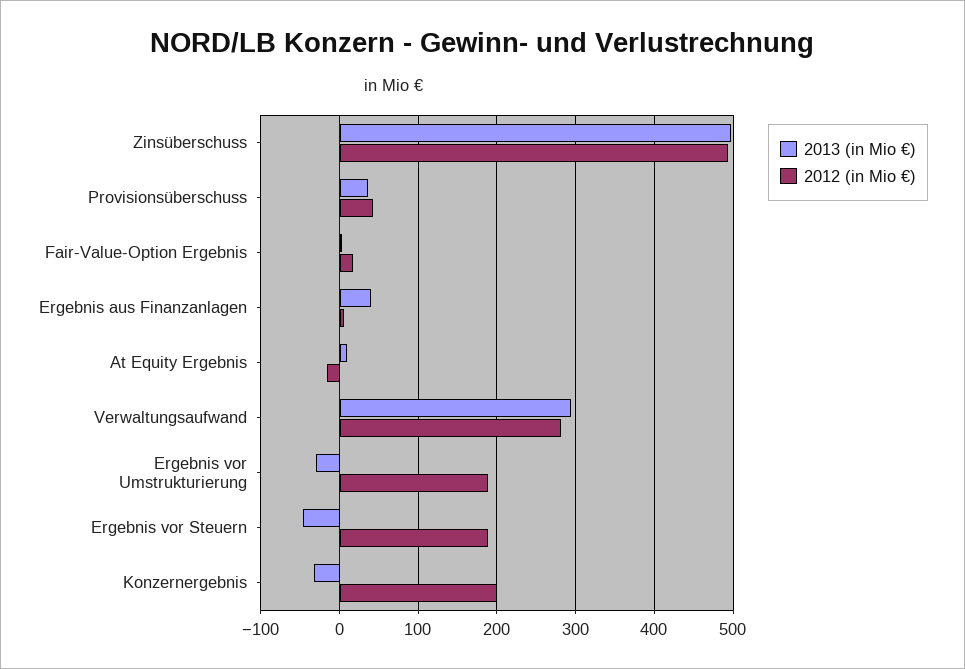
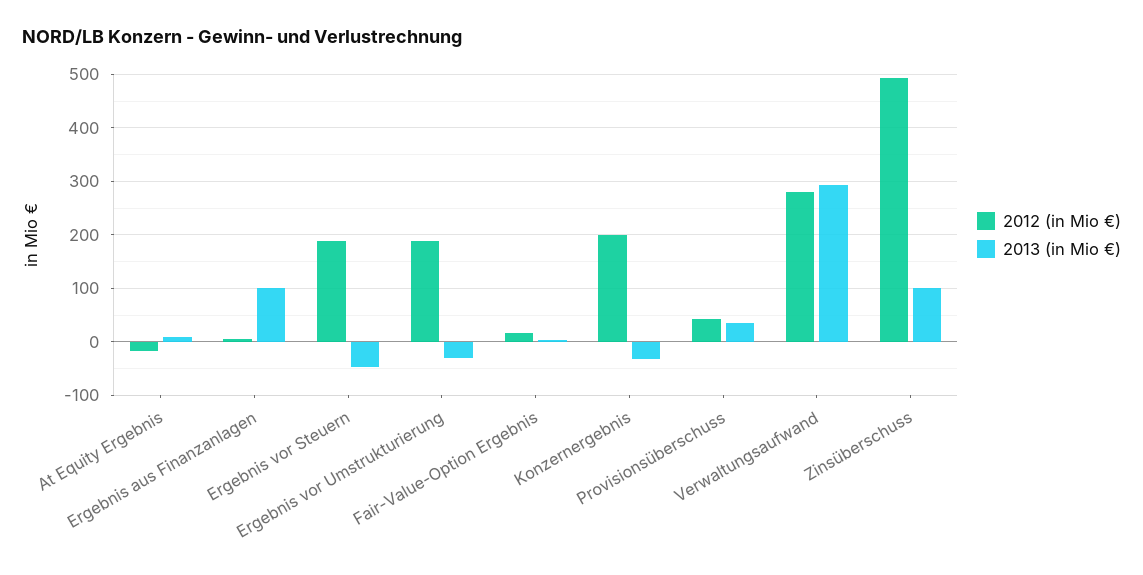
  {
    "2013 (in Mio €)": {
-     "Zinsüberschuss": 500,
+     "Zinsüberschuss": 100,
      "Provisionsüberschuss": 40,
      "Fair-Value-Option Ergebnis": 0,
-     "Ergebnis aus Finanzanlagen": 40,
+     "Ergebnis aus Finanzanlagen": 100,
      "At Equity Ergebnis": 10,
      "Verwaltungsaufwand": 290,
      "Ergebnis vor Umstrukturierung": -30,
      "Ergebnis vor Steuern": -50,
      "Konzernergebnis": -30
    },
    "2012 (in Mio €)": {
      "Zinsüberschuss": 490,
      "Provisionsüberschuss": 40,
      "Fair-Value-Option Ergebnis": 20,
      "Ergebnis aus Finanzanlagen": 10,
      "At Equity Ergebnis": -20,
      "Verwaltungsaufwand": 280,
      "Ergebnis vor Umstrukturierung": 190,
      "Ergebnis vor Steuern": 190,
      "Konzernergebnis": 200
    }
  }

